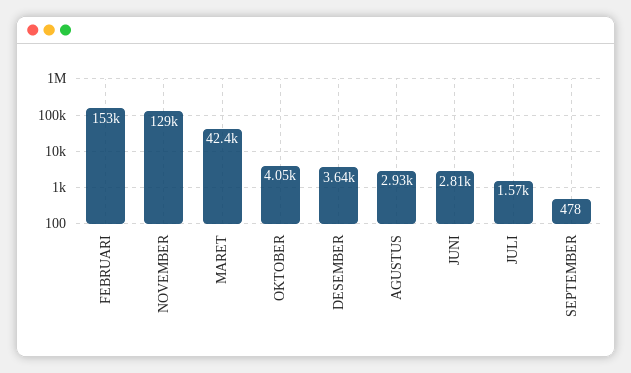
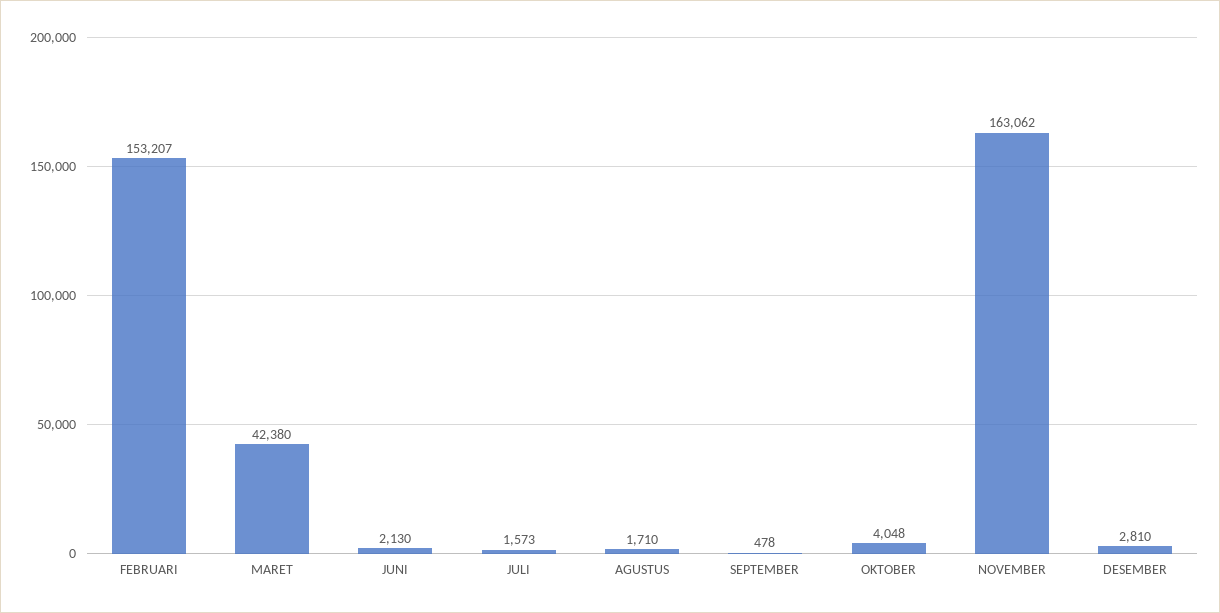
  {
    "FEBRUARI": 153207,
-   "NOVEMBER": 129000,
+   "NOVEMBER": 163062,
    "MARET": 42380,
    "OKTOBER": 4048,
-   "DESEMBER": 3640,
+   "DESEMBER": 2810,
-   "AGUSTUS": 2930,
+   "AGUSTUS": 1710,
-   "JUNI": 2810,
+   "JUNI": 2130,
    "JULI": 1573,
    "SEPTEMBER": 478
  }

